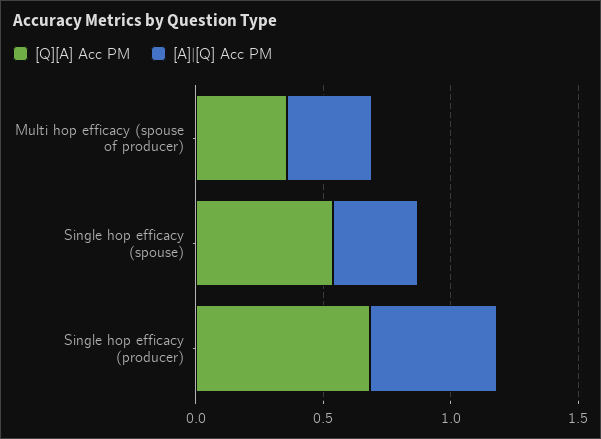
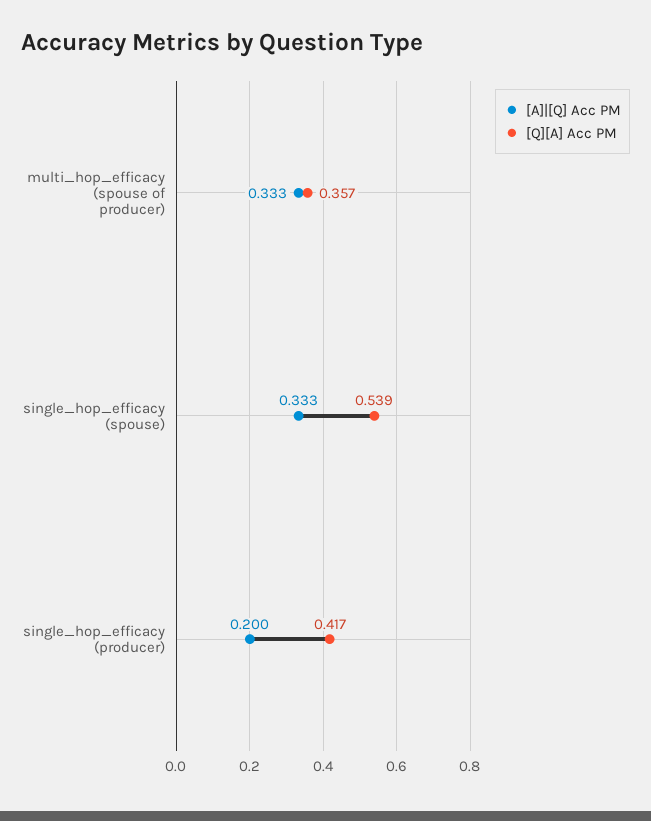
  {
    "[Q][A] Acc PM": {
      "Multi hop efficacy (spouse of producer)": 0.357,
      "Single hop efficacy (spouse)": 0.539,
-     "Single hop efficacy (producer)": 0.7
+     "Single hop efficacy (producer)": 0.417
    },
    "[A]|[Q] Acc PM": {
      "Multi hop efficacy (spouse of producer)": 0.333,
      "Single hop efficacy (spouse)": 0.333,
-     "Single hop efficacy (producer)": 0.5
+     "Single hop efficacy (producer)": 0.2
    }
  }

